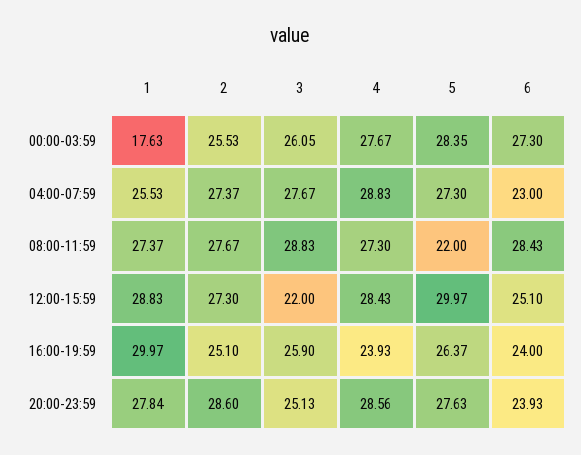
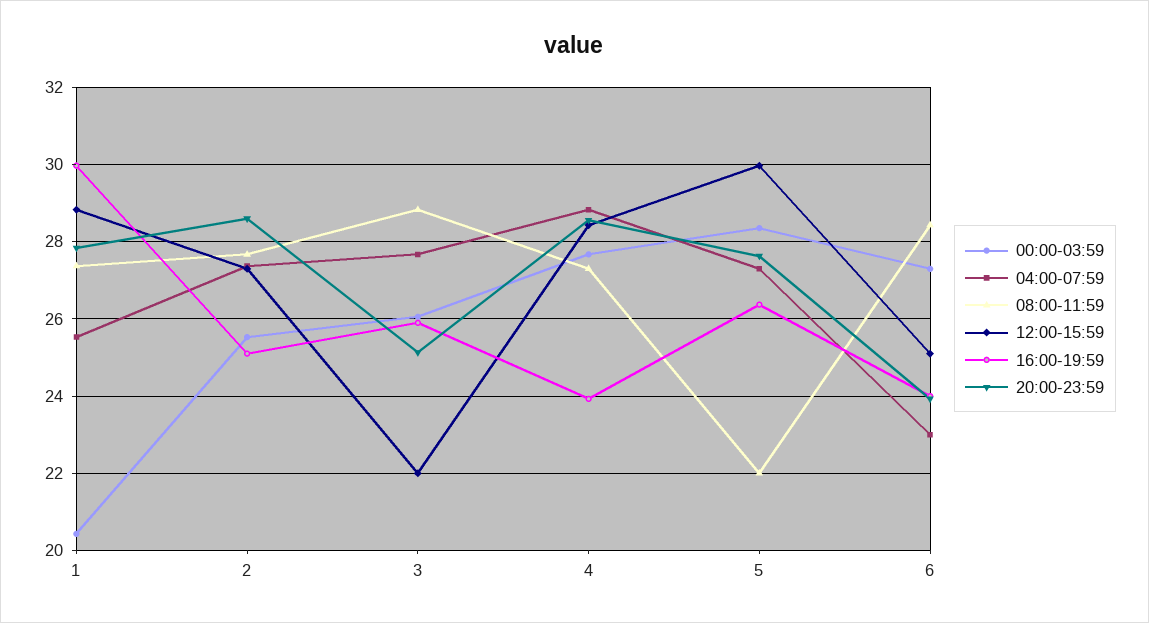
  {
    "00:00-03:59": {
-     "1": 17.63,
+     "1": 20.4,
      "2": 25.53,
      "3": 26.05,
      "4": 27.67,
      "5": 28.35,
      "6": 27.3
    },
    "04:00-07:59": {
      "1": 25.53,
      "2": 27.37,
      "3": 27.67,
      "4": 28.83,
      "5": 27.3,
      "6": 23
    },
    "08:00-11:59": {
      "1": 27.37,
      "2": 27.67,
      "3": 28.83,
      "4": 27.3,
      "5": 22,
      "6": 28.43
    },
    "12:00-15:59": {
      "1": 28.83,
      "2": 27.3,
      "3": 22,
      "4": 28.43,
      "5": 29.97,
      "6": 25.1
    },
    "16:00-19:59": {
      "1": 29.97,
      "2": 25.1,
      "3": 25.9,
      "4": 23.93,
      "5": 26.37,
      "6": 24
    },
    "20:00-23:59": {
      "1": 27.84,
      "2": 28.6,
      "3": 25.13,
      "4": 28.56,
      "5": 27.63,
      "6": 23.93
    }
  }

